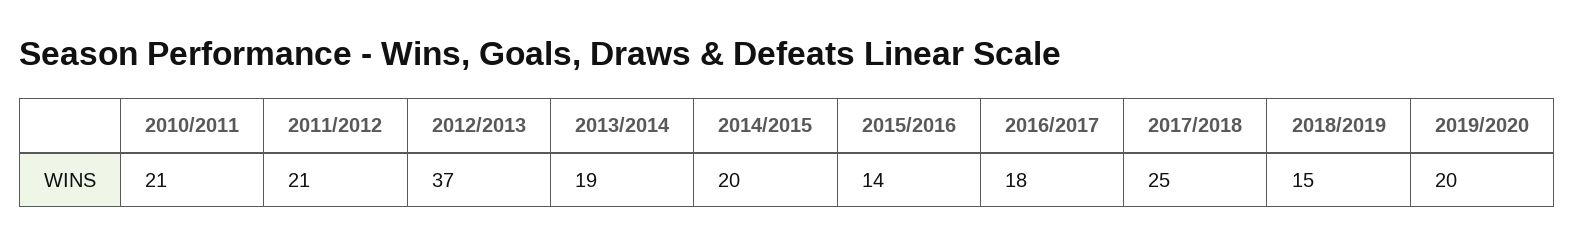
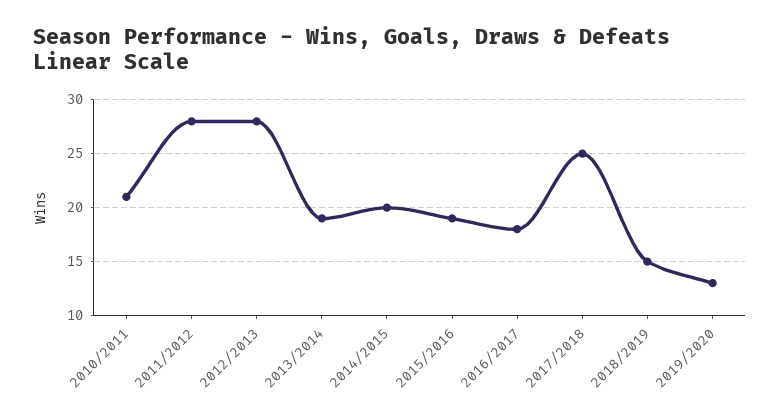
  {
    "2010/2011": 21,
-   "2011/2012": 21,
+   "2011/2012": 28,
-   "2012/2013": 37,
+   "2012/2013": 28,
    "2013/2014": 19,
    "2014/2015": 20,
-   "2015/2016": 14,
+   "2015/2016": 19,
    "2016/2017": 18,
    "2017/2018": 25,
    "2018/2019": 15,
-   "2019/2020": 20
+   "2019/2020": 13
  }

